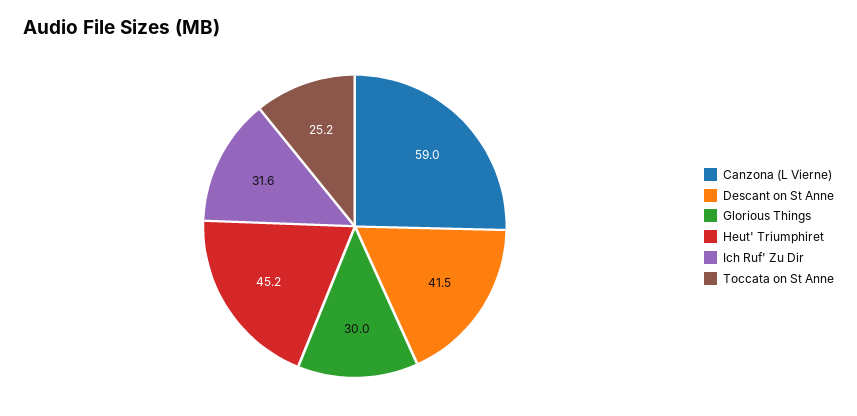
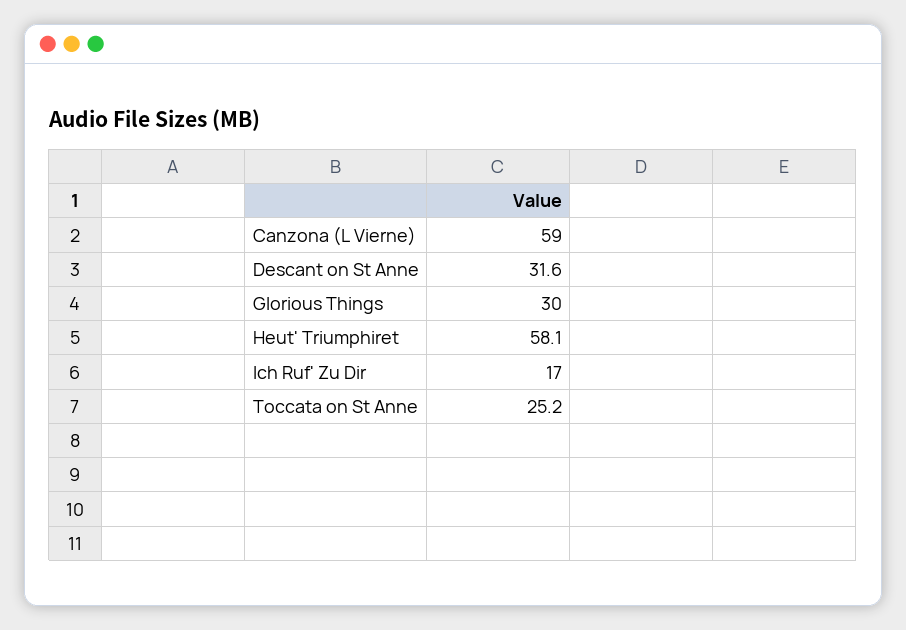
  {
    "Canzona (L Vierne)": 59,
-   "Descant on St Anne": 41.5,
+   "Descant on St Anne": 31.6,
    "Glorious Things": 30,
-   "Heut' Triumphiret": 45.2,
+   "Heut' Triumphiret": 58.1,
-   "Ich Ruf' Zu Dir": 31.6,
+   "Ich Ruf' Zu Dir": 17,
    "Toccata on St Anne": 25.2
  }

